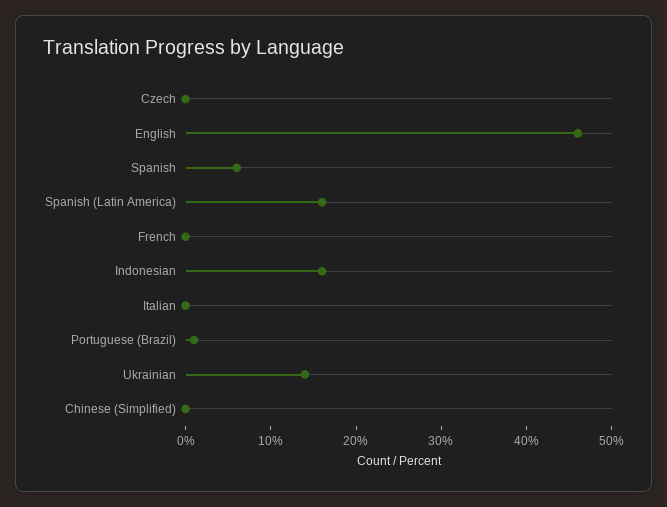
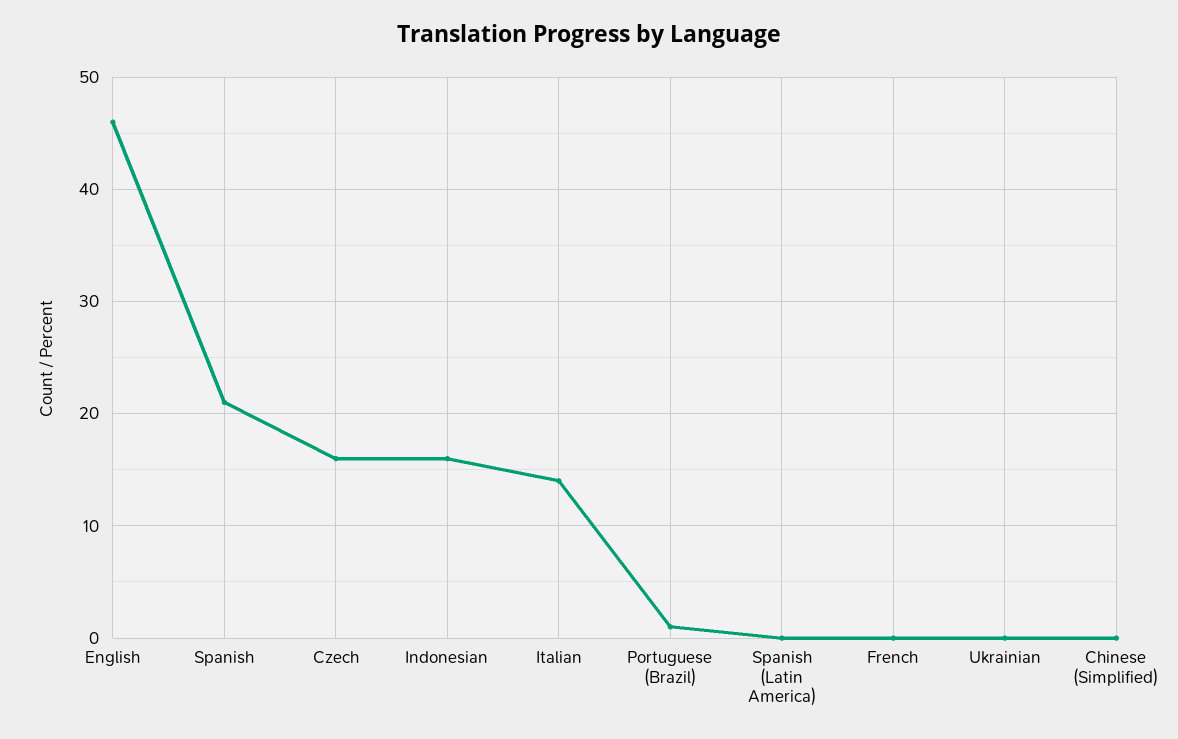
  {
-   "Czech": 0,
+   "Czech": 16,
    "English": 46,
-   "Spanish": 6,
+   "Spanish": 21,
-   "Spanish (Latin America)": 16,
+   "Spanish (Latin America)": 0,
    "French": 0,
    "Indonesian": 16,
-   "Italian": 0,
+   "Italian": 14,
    "Portuguese (Brazil)": 1,
-   "Ukrainian": 14,
+   "Ukrainian": 0,
    "Chinese (Simplified)": 0
  }

